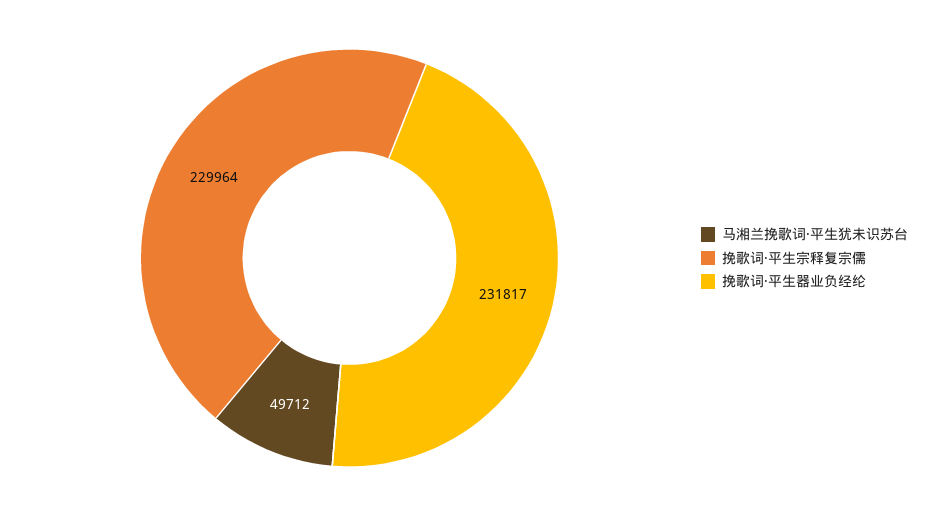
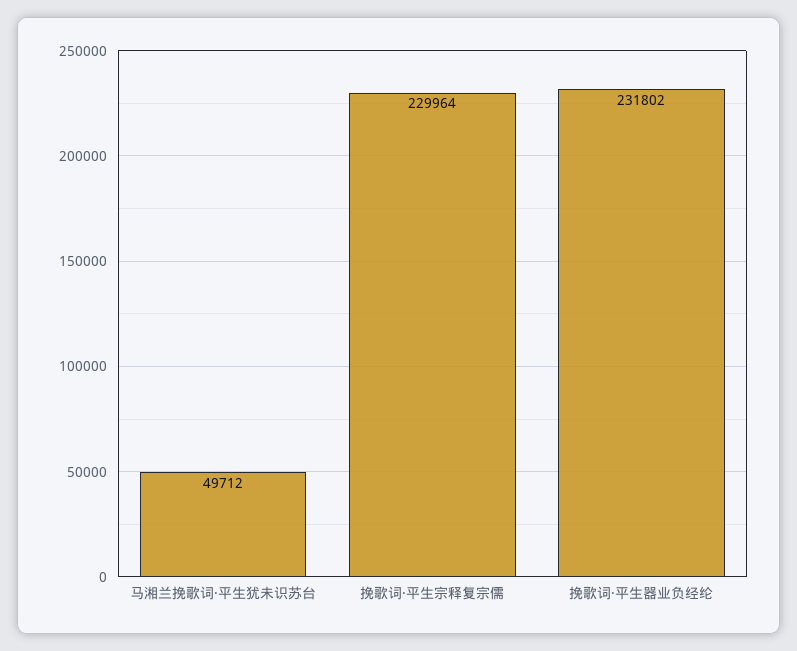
  {
    "马湘兰挽歌词·平生犹未识苏台": 49712,
    "挽歌词·平生宗释复宗儒": 229964,
-   "挽歌词·平生器业负经纶": 231817
+   "挽歌词·平生器业负经纶": 231802
  }

